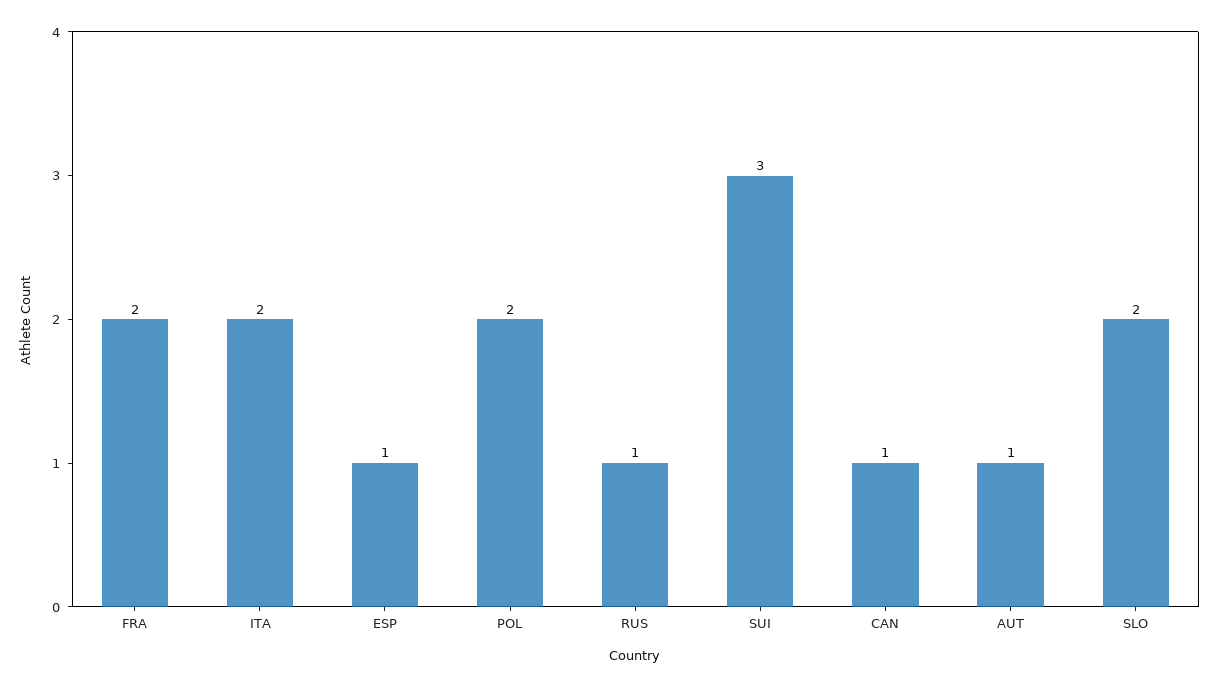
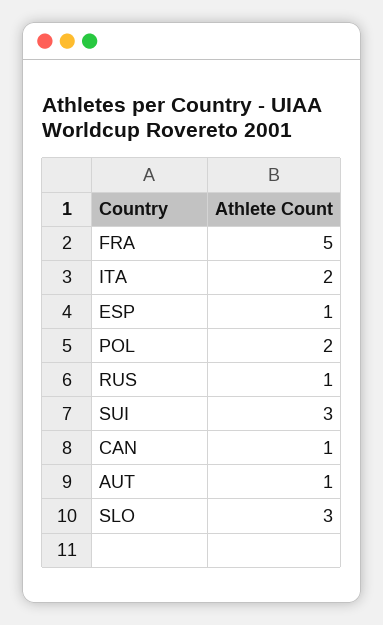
  {
-   "FRA": 2,
+   "FRA": 5,
    "ITA": 2,
    "ESP": 1,
    "POL": 2,
    "RUS": 1,
    "SUI": 3,
    "CAN": 1,
    "AUT": 1,
-   "SLO": 2
+   "SLO": 3
  }

